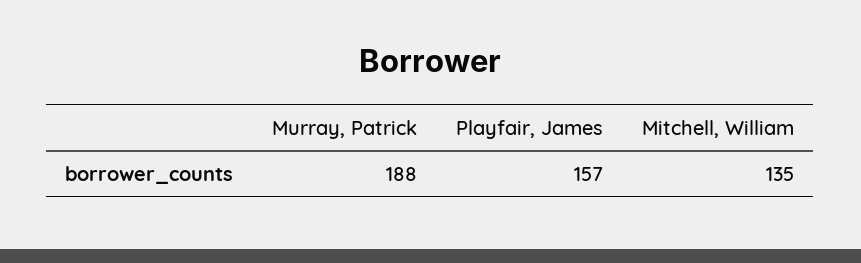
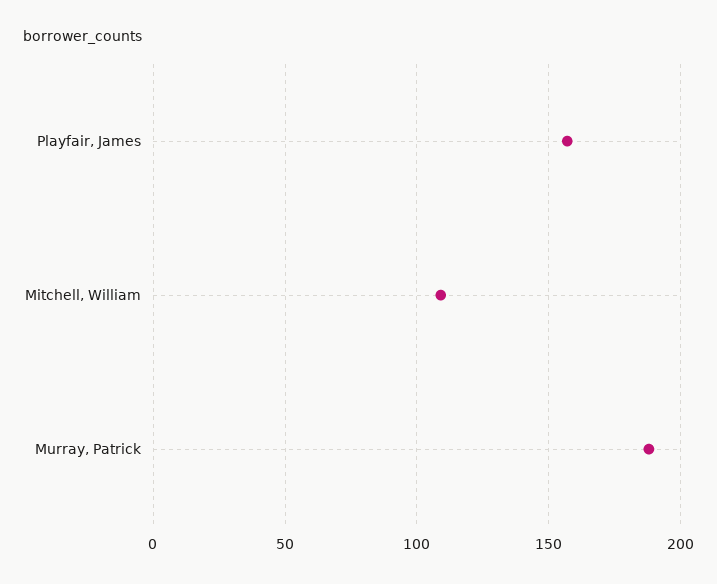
  {
    "Murray, Patrick": 188,
    "Playfair, James": 157,
-   "Mitchell, William": 135
+   "Mitchell, William": 110
  }

